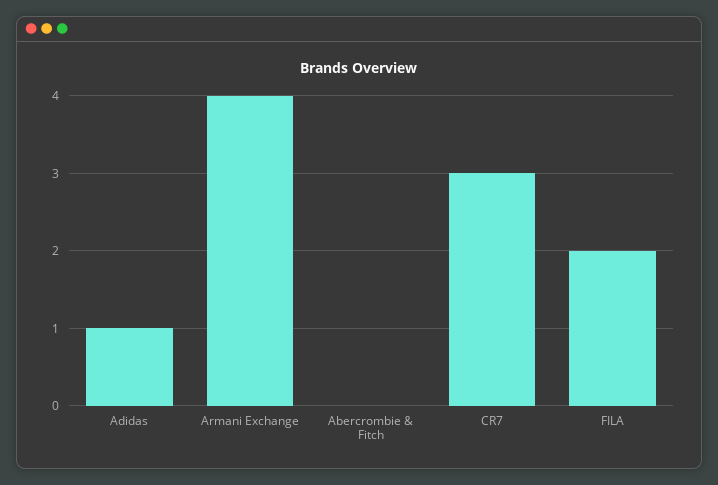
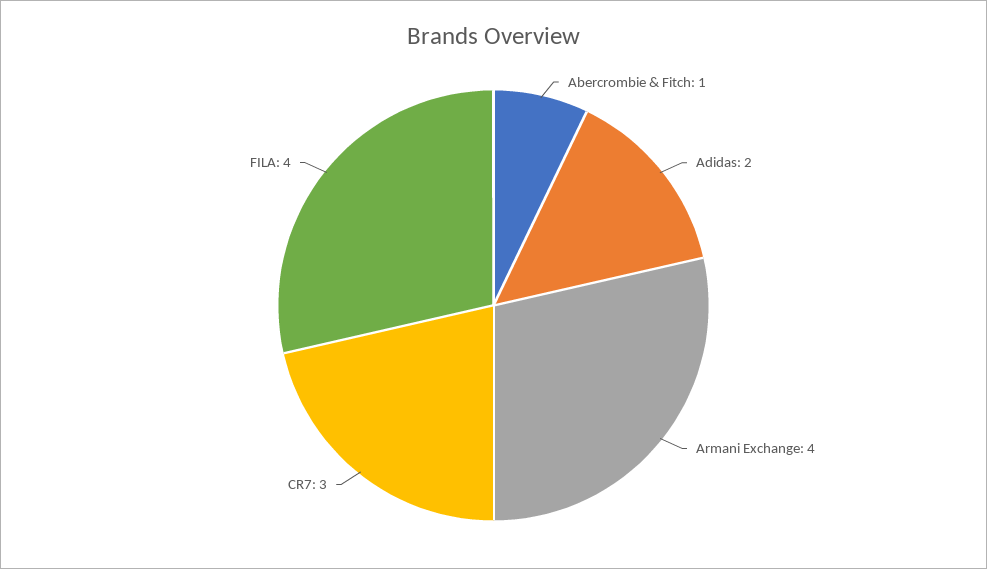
  {
-   "Adidas": 1,
+   "Adidas": 2,
    "Armani Exchange": 4,
-   "Abercrombie & Fitch": 0,
+   "Abercrombie & Fitch": 1,
    "CR7": 3,
-   "FILA": 2
+   "FILA": 4
  }

